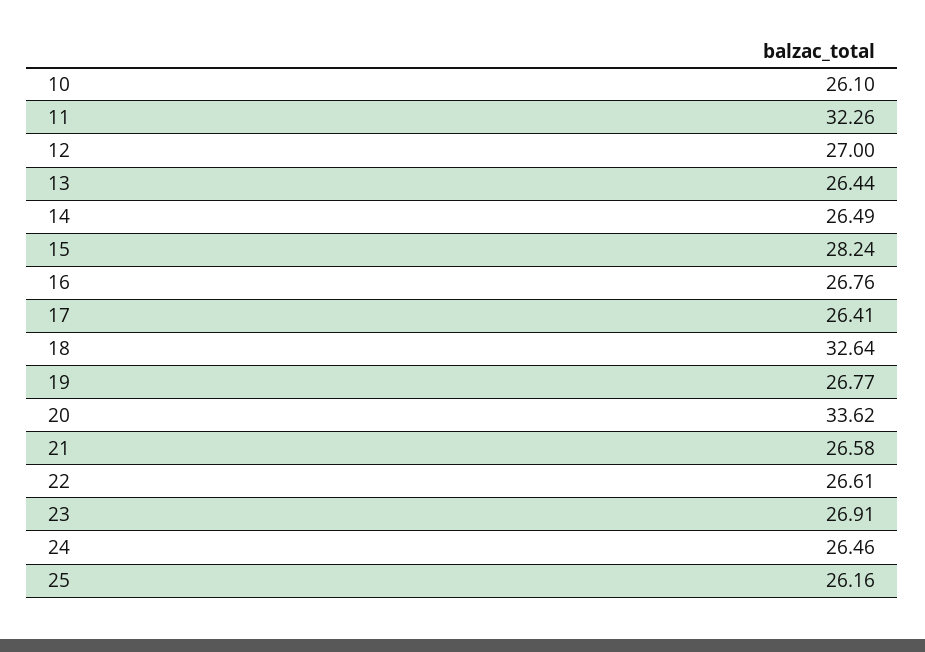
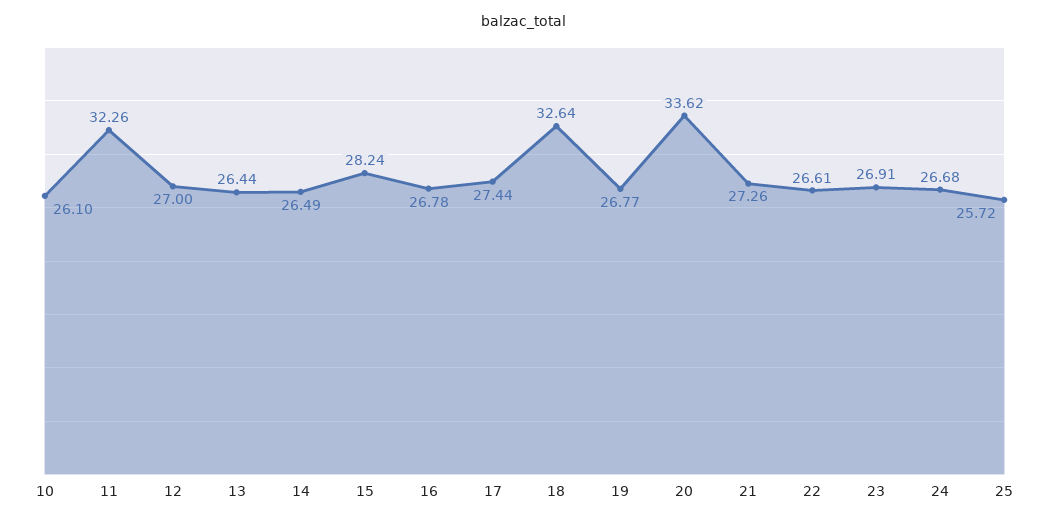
  {
    "10": 26.1,
    "11": 32.26,
    "12": 27,
    "13": 26.44,
    "14": 26.49,
    "15": 28.24,
-   "16": 26.76,
+   "16": 26.78,
-   "17": 26.41,
+   "17": 27.44,
    "18": 32.64,
    "19": 26.77,
    "20": 33.62,
-   "21": 26.58,
+   "21": 27.26,
    "22": 26.61,
    "23": 26.91,
-   "24": 26.46,
+   "24": 26.68,
-   "25": 26.16
+   "25": 25.72
  }

